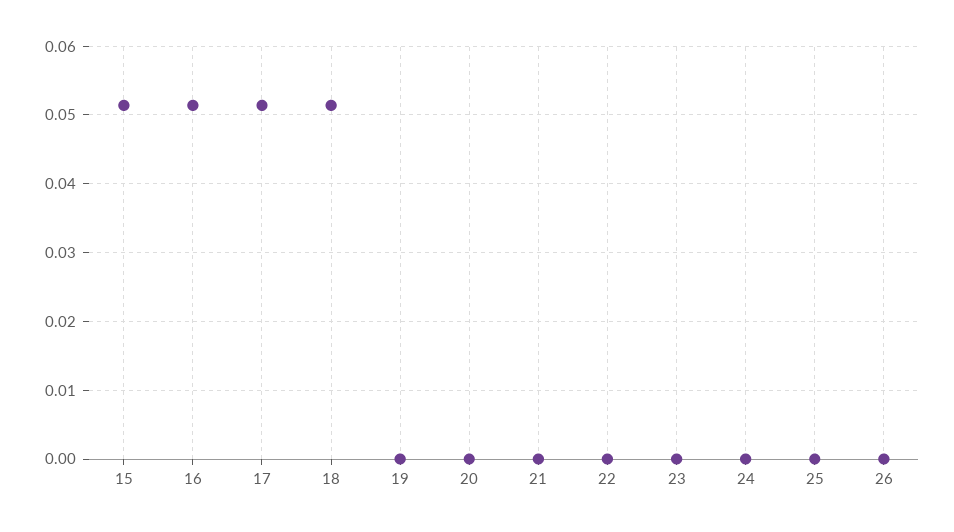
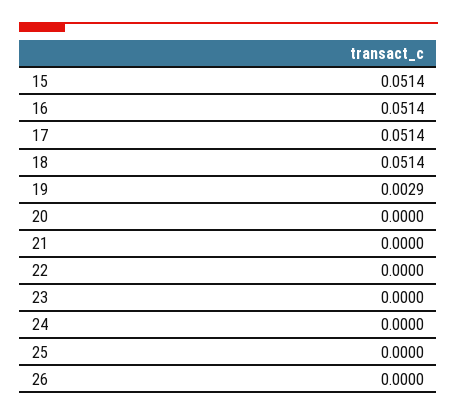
  {
    "15": 0.0514,
    "16": 0.0514,
    "17": 0.0514,
    "18": 0.0514,
-   "19": 0,
+   "19": 0.0029,
    "20": 0,
    "21": 0,
    "22": 0,
    "23": 0,
    "24": 0,
    "25": 0,
    "26": 0
  }

